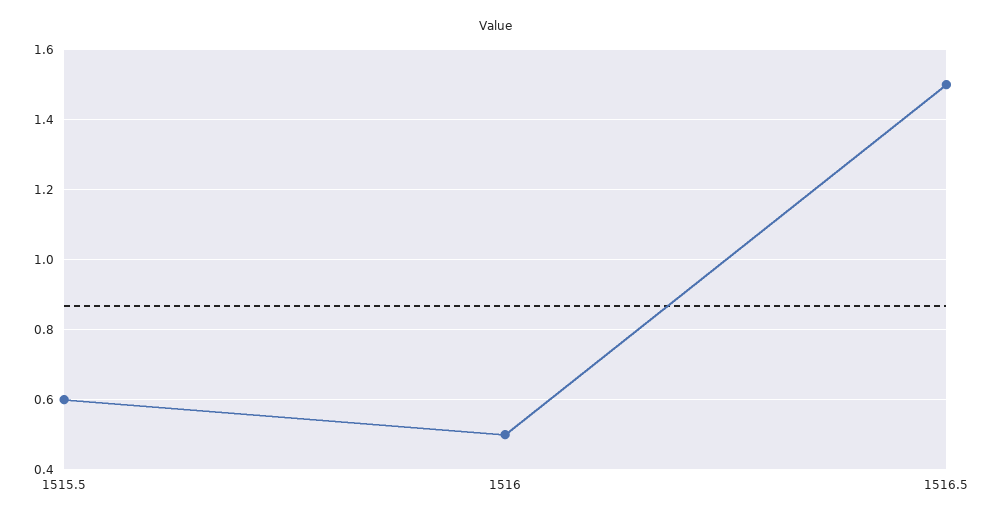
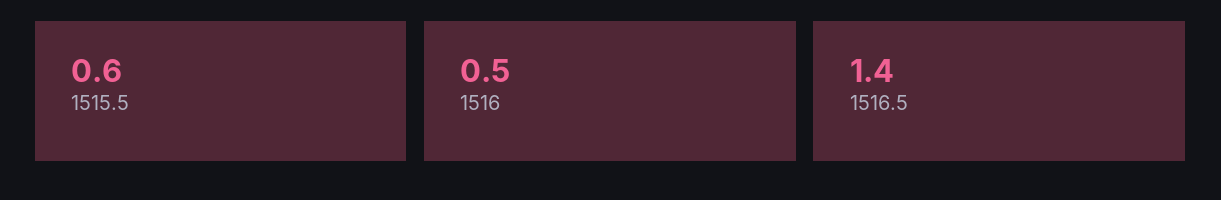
  {
    "1515.5": 0.6,
    "1516": 0.5,
-   "1516.5": 1.5
+   "1516.5": 1.4
  }

